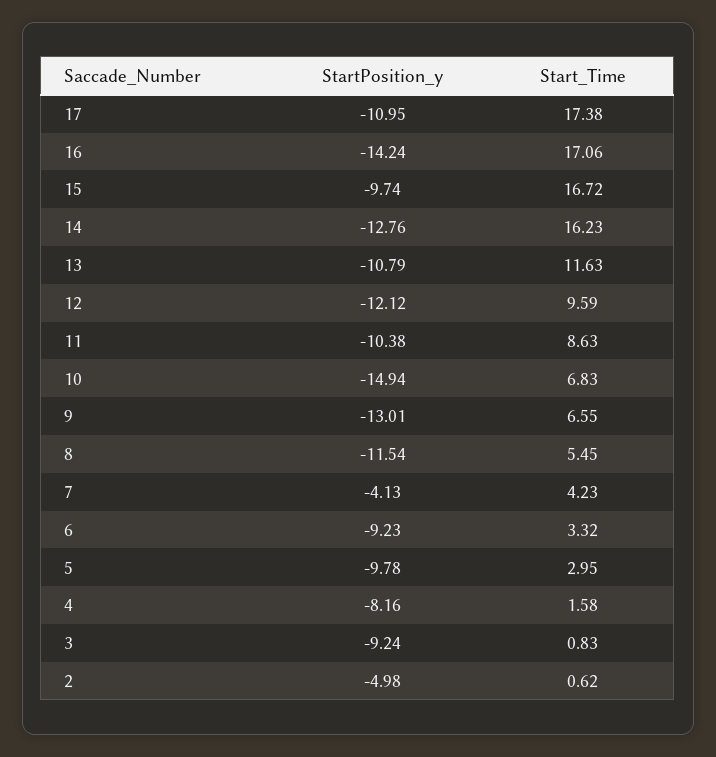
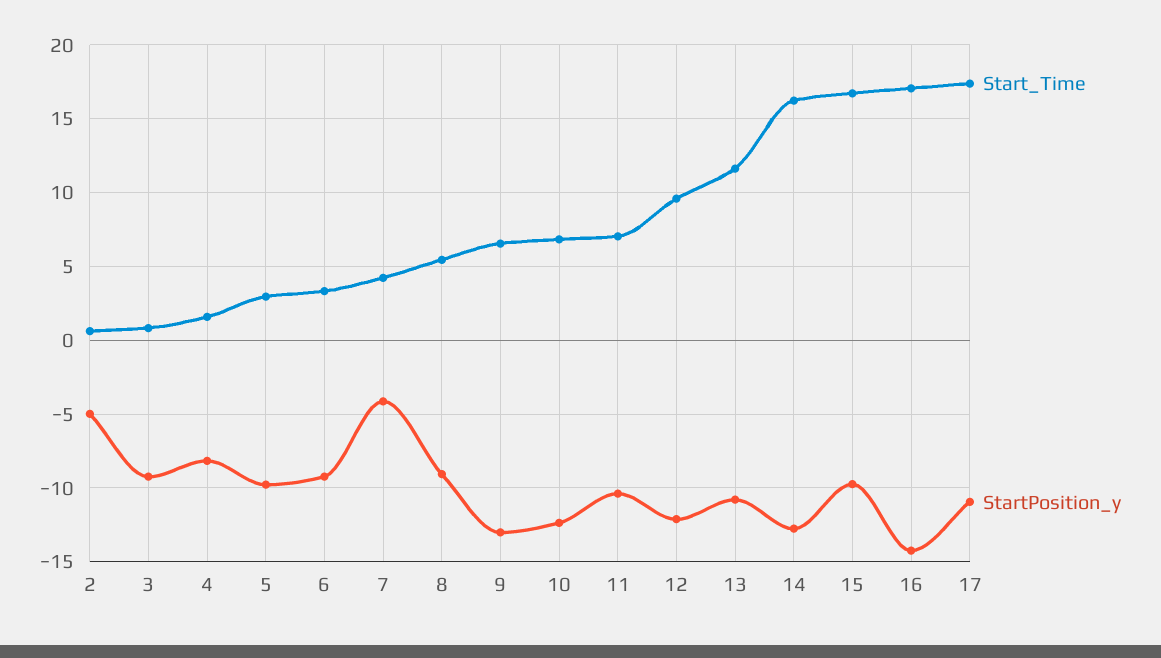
  {
    "StartPosition_y": {
      "17": -10.95,
      "16": -14.24,
      "15": -9.74,
      "14": -12.76,
      "13": -10.79,
      "12": -12.12,
      "11": -10.38,
-     "10": -14.94,
+     "10": -12.5,
      "9": -13.01,
-     "8": -11.54,
+     "8": -9,
      "7": -4.13,
      "6": -9.23,
      "5": -9.78,
      "4": -8.16,
      "3": -9.24,
      "2": -4.98
    },
    "Start_Time": {
      "17": 17.38,
      "16": 17.06,
      "15": 16.72,
      "14": 16.23,
      "13": 11.63,
      "12": 9.59,
-     "11": 8.63,
+     "11": 7,
      "10": 6.83,
      "9": 6.55,
      "8": 5.45,
      "7": 4.23,
      "6": 3.32,
      "5": 2.95,
      "4": 1.58,
      "3": 0.83,
      "2": 0.62
    }
  }

